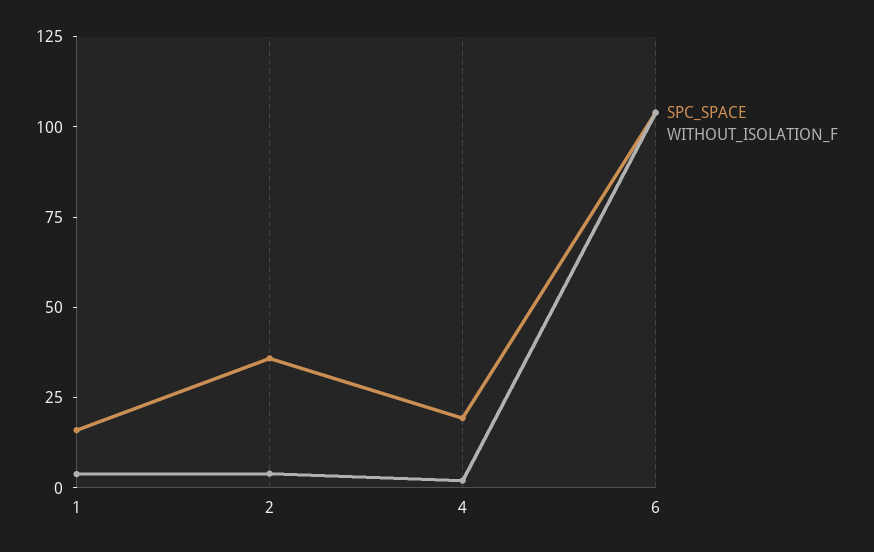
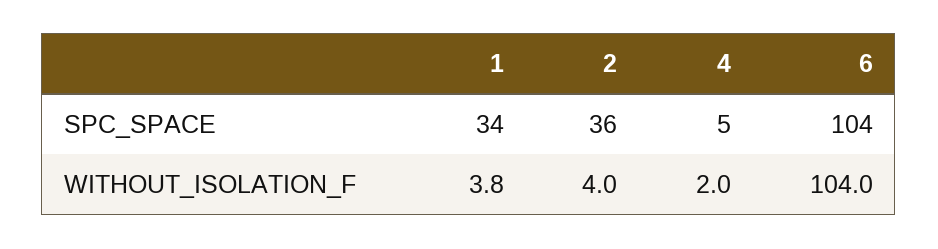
  {
    "SPC_SPACE": {
-     "1": 15,
+     "1": 34,
      "2": 36,
-     "4": 20,
+     "4": 5,
      "6": 104
    },
    "WITHOUT_ISOLATION_F": {
      "1": 3.8,
      "2": 4,
      "4": 2,
      "6": 104
    }
  }

